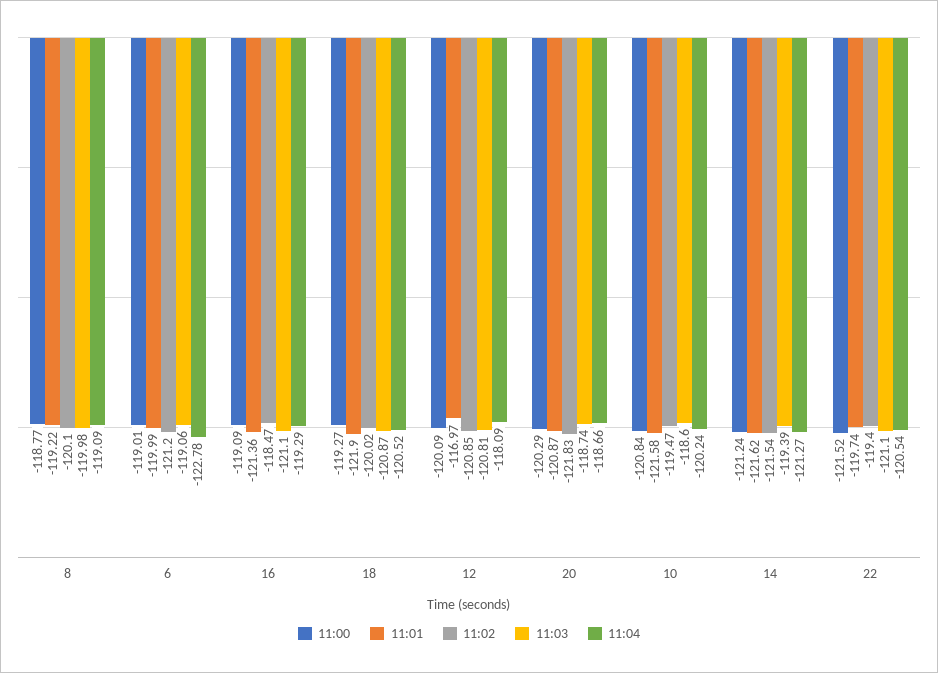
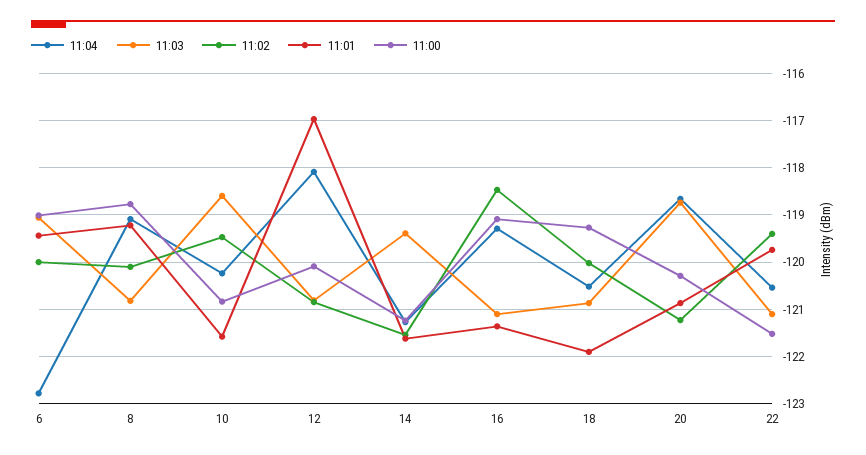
  {
    "11:00": {
      "8": -118.77,
      "6": -119.01,
      "16": -119.09,
      "18": -119.27,
      "12": -120.09,
      "20": -120.29,
      "10": -120.84,
      "14": -121.24,
      "22": -121.52
    },
    "11:01": {
      "8": -119.22,
-     "6": -119.99,
+     "6": -119.4,
      "16": -121.36,
      "18": -121.9,
      "12": -116.97,
      "20": -120.87,
      "10": -121.58,
      "14": -121.62,
      "22": -119.74
    },
    "11:02": {
      "8": -120.1,
-     "6": -121.2,
+     "6": -120,
      "16": -118.47,
      "18": -120.02,
      "12": -120.85,
-     "20": -121.83,
+     "20": -121.2,
      "10": -119.47,
      "14": -121.54,
      "22": -119.4
    },
    "11:03": {
-     "8": -119.98,
+     "8": -120.8,
      "6": -119.06,
      "16": -121.1,
      "18": -120.87,
      "12": -120.81,
      "20": -118.74,
      "10": -118.6,
      "14": -119.39,
      "22": -121.1
    },
    "11:04": {
      "8": -119.09,
      "6": -122.78,
      "16": -119.29,
      "18": -120.52,
      "12": -118.09,
      "20": -118.66,
      "10": -120.24,
      "14": -121.27,
      "22": -120.54
    }
  }

